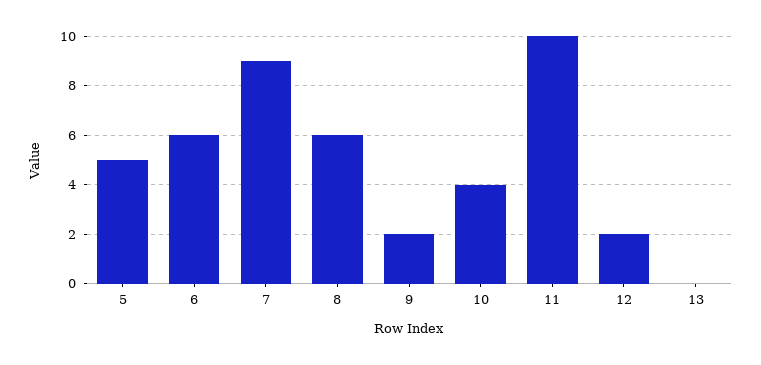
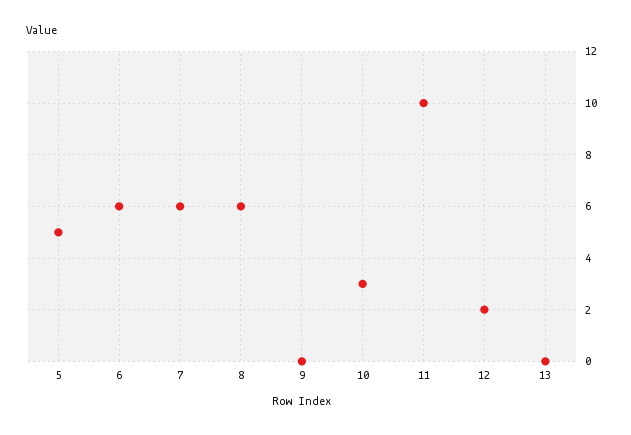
  {
    "5": 5,
    "6": 6,
-   "7": 9,
+   "7": 6,
    "8": 6,
-   "9": 2,
+   "9": 0,
-   "10": 4,
+   "10": 3,
    "11": 10,
    "12": 2,
    "13": 0
  }

